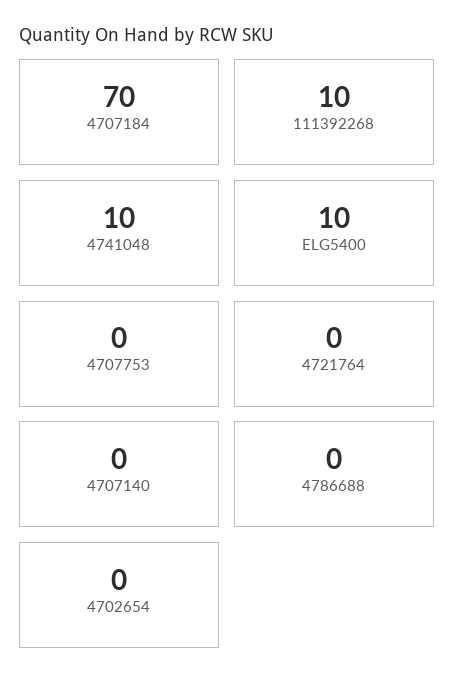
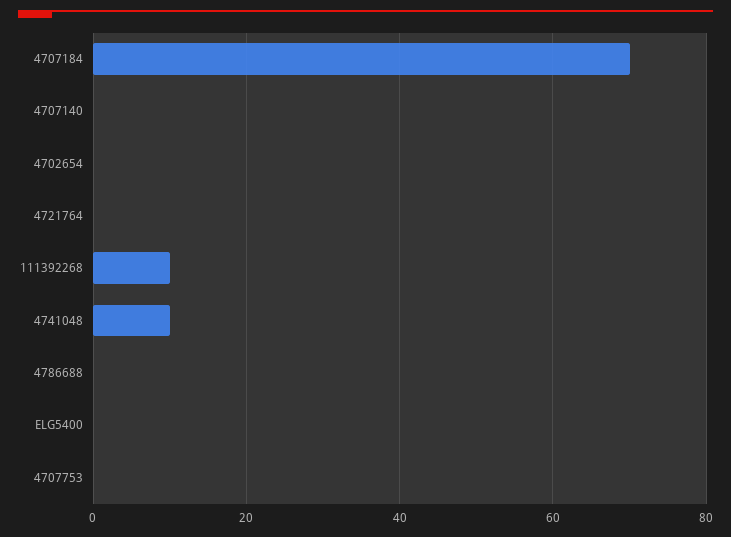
  {
    "4707184": 70,
    "111392268": 10,
    "4741048": 10,
-   "ELG5400": 10,
+   "ELG5400": 0,
    "4707753": 0,
    "4721764": 0,
    "4707140": 0,
    "4786688": 0,
    "4702654": 0
  }

